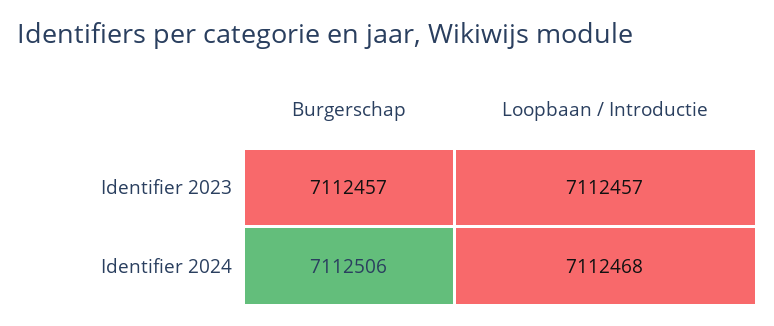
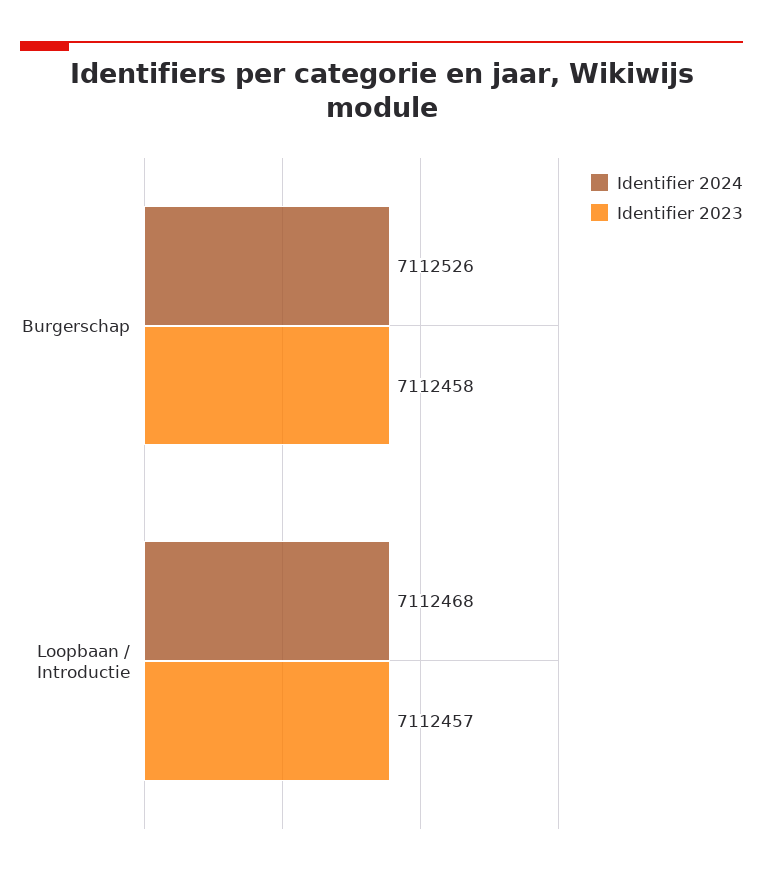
  {
    "Identifier 2023": {
-     "Burgerschap": 7112457,
+     "Burgerschap": 7112458,
      "Loopbaan / Introductie": 7112457
    },
    "Identifier 2024": {
-     "Burgerschap": 7112506,
+     "Burgerschap": 7112526,
      "Loopbaan / Introductie": 7112468
    }
  }

